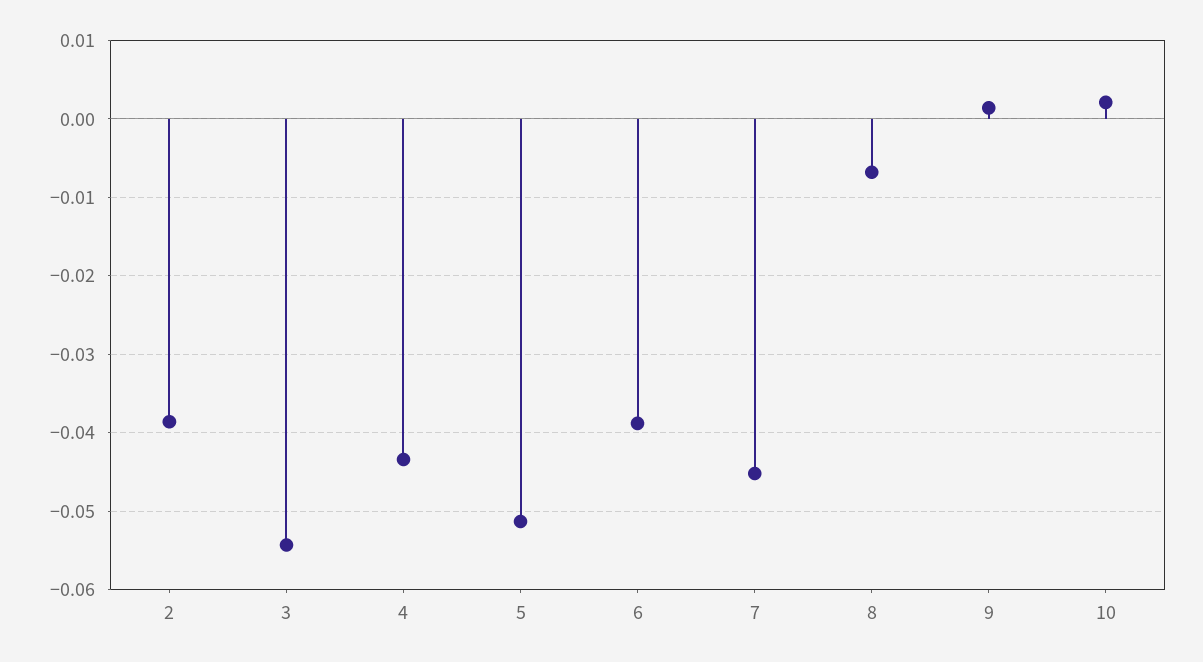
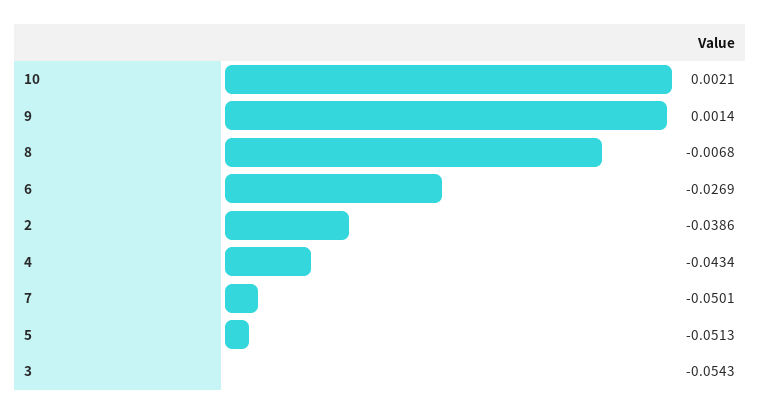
  {
    "2": -0.0386,
    "3": -0.0543,
    "4": -0.0434,
    "5": -0.0513,
-   "6": -0.039,
+   "6": -0.0269,
-   "7": -0.045,
+   "7": -0.0501,
    "8": -0.0068,
    "9": 0.0014,
    "10": 0.0021
  }

